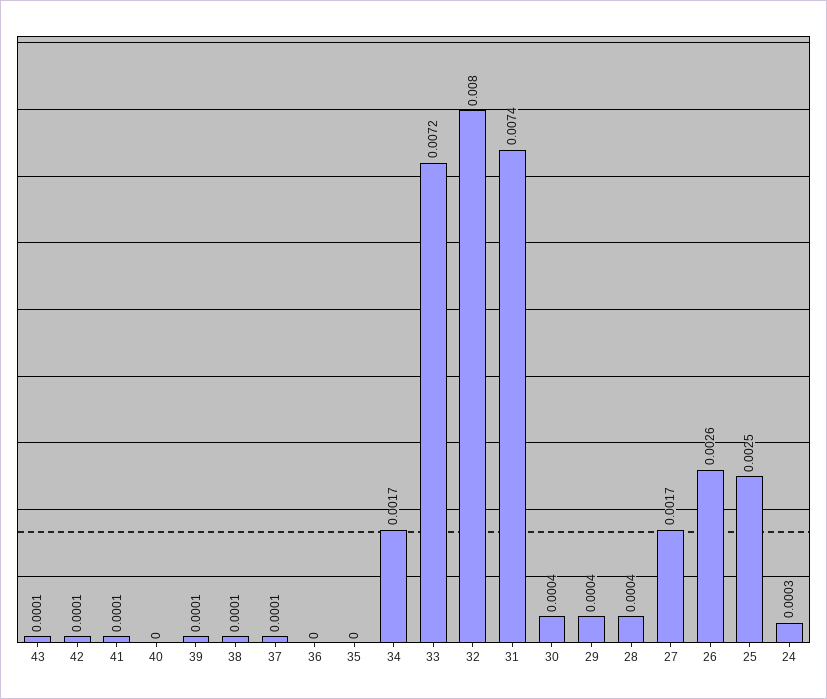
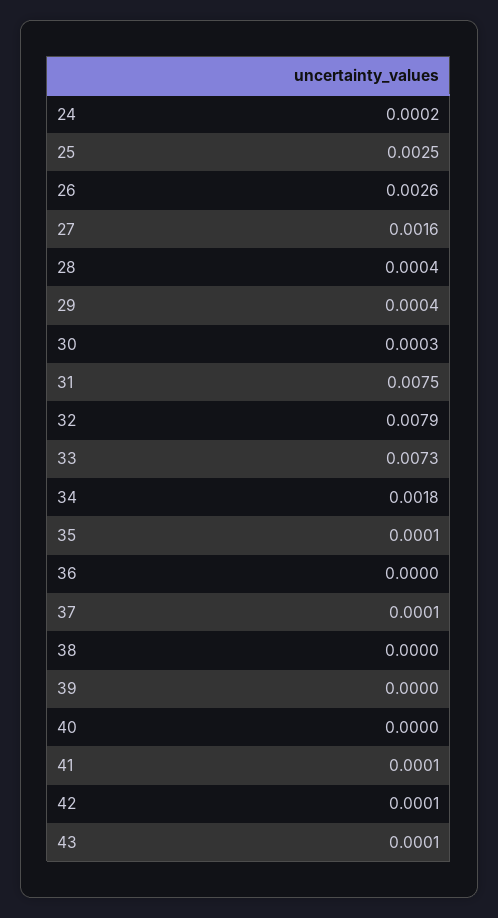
  {
    "43": 0.0001,
    "42": 0.0001,
    "41": 0.0001,
    "40": 0,
-   "39": 0.0001,
+   "39": 0,
-   "38": 0.0001,
+   "38": 0,
    "37": 0.0001,
    "36": 0,
-   "35": 0,
+   "35": 0.0001,
-   "34": 0.0017,
+   "34": 0.0018,
-   "33": 0.0072,
+   "33": 0.0073,
-   "32": 0.008,
+   "32": 0.0079,
-   "31": 0.0074,
+   "31": 0.0075,
-   "30": 0.0004,
+   "30": 0.0003,
    "29": 0.0004,
    "28": 0.0004,
-   "27": 0.0017,
+   "27": 0.0016,
    "26": 0.0026,
    "25": 0.0025,
-   "24": 0.0003
+   "24": 0.0002
  }

